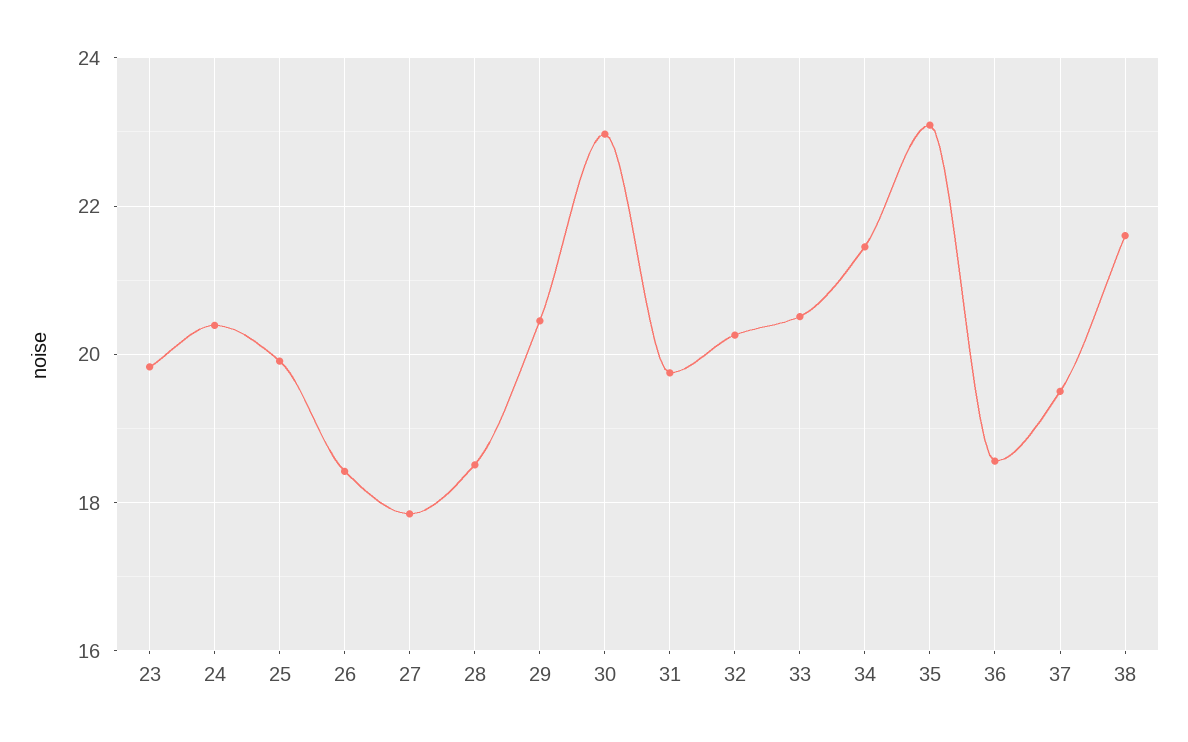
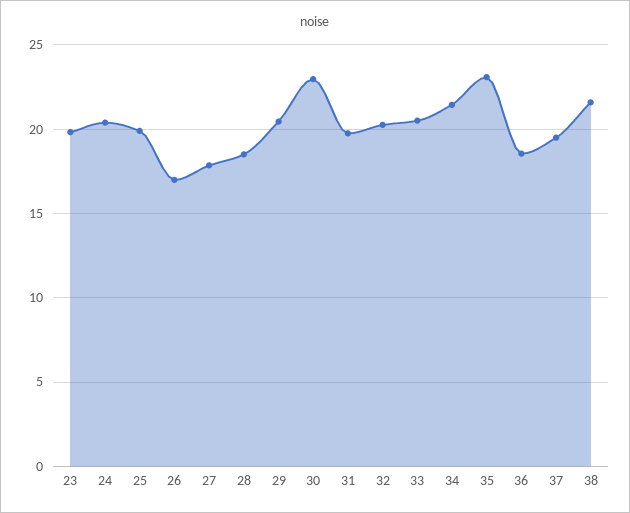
  {
    "23": 19.8,
    "24": 20.4,
    "25": 20,
-   "26": 18.4,
+   "26": 17,
    "27": 17.8,
    "28": 18.6,
    "29": 20.4,
    "30": 23,
    "31": 19.8,
    "32": 20.2,
    "33": 20.6,
    "34": 21.4,
    "35": 23,
    "36": 18.6,
    "37": 19.6,
    "38": 21.6
  }

